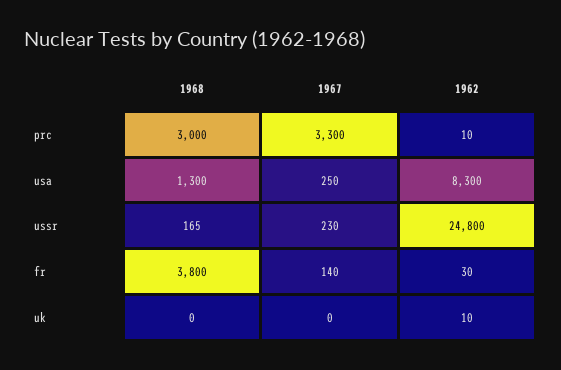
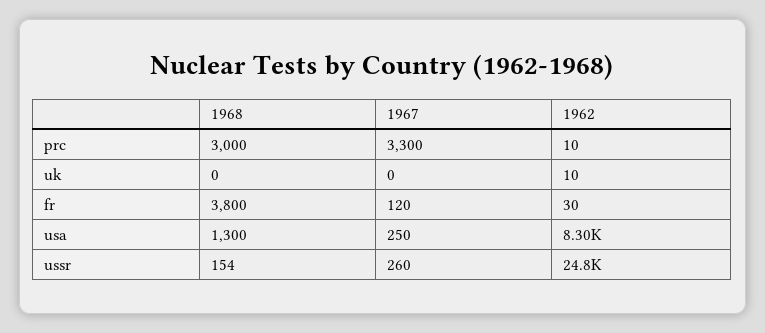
  {
    "1968": {
      "prc": 3000,
      "usa": 1300,
-     "ussr": 165,
+     "ussr": 154,
      "fr": 3800,
      "uk": 0
    },
    "1967": {
      "prc": 3300,
      "usa": 250,
-     "ussr": 230,
+     "ussr": 260,
-     "fr": 140,
+     "fr": 120,
      "uk": 0
    },
    "1962": {
      "prc": 10,
      "usa": 8300,
      "ussr": 24800,
      "fr": 30,
      "uk": 10
    }
  }

